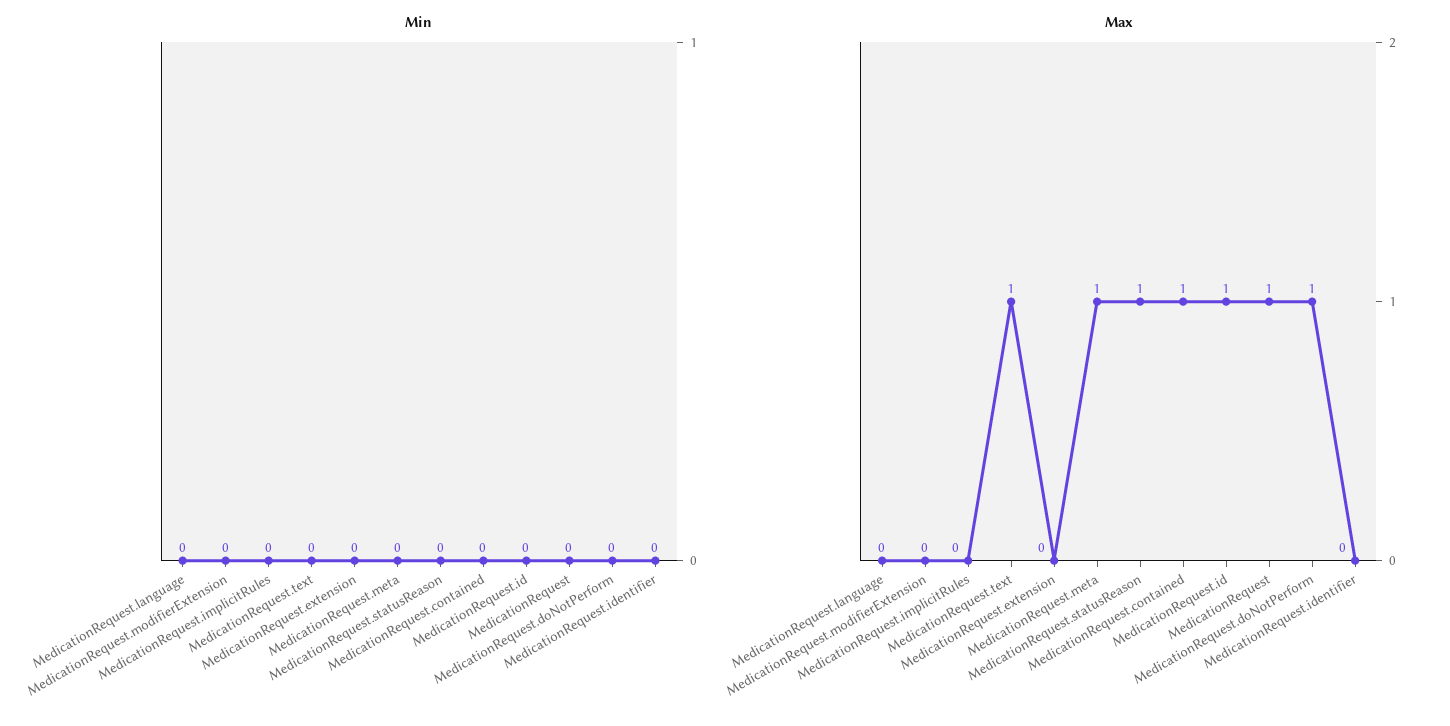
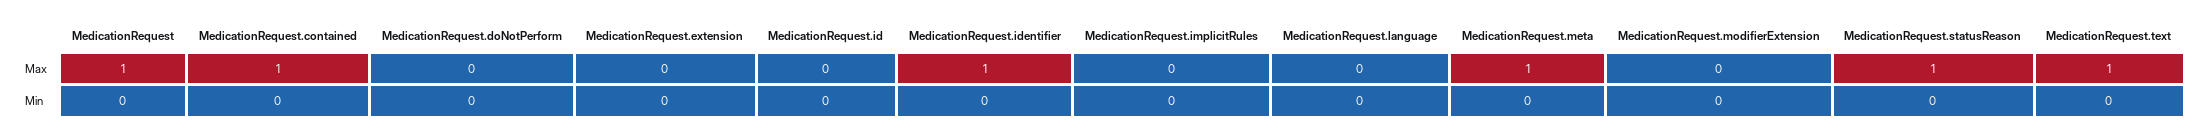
  {
    "Min": {
      "MedicationRequest.language": 0,
      "MedicationRequest.modifierExtension": 0,
      "MedicationRequest.implicitRules": 0,
      "MedicationRequest.text": 0,
      "MedicationRequest.extension": 0,
      "MedicationRequest.meta": 0,
      "MedicationRequest.statusReason": 0,
      "MedicationRequest.contained": 0,
      "MedicationRequest.id": 0,
      "MedicationRequest": 0,
      "MedicationRequest.doNotPerform": 0,
      "MedicationRequest.identifier": 0
    },
    "Max": {
      "MedicationRequest.language": 0,
      "MedicationRequest.modifierExtension": 0,
      "MedicationRequest.implicitRules": 0,
      "MedicationRequest.text": 1,
      "MedicationRequest.extension": 0,
      "MedicationRequest.meta": 1,
      "MedicationRequest.statusReason": 1,
      "MedicationRequest.contained": 1,
-     "MedicationRequest.id": 1,
+     "MedicationRequest.id": 0,
      "MedicationRequest": 1,
-     "MedicationRequest.doNotPerform": 1,
+     "MedicationRequest.doNotPerform": 0,
-     "MedicationRequest.identifier": 0
+     "MedicationRequest.identifier": 1
    }
  }

